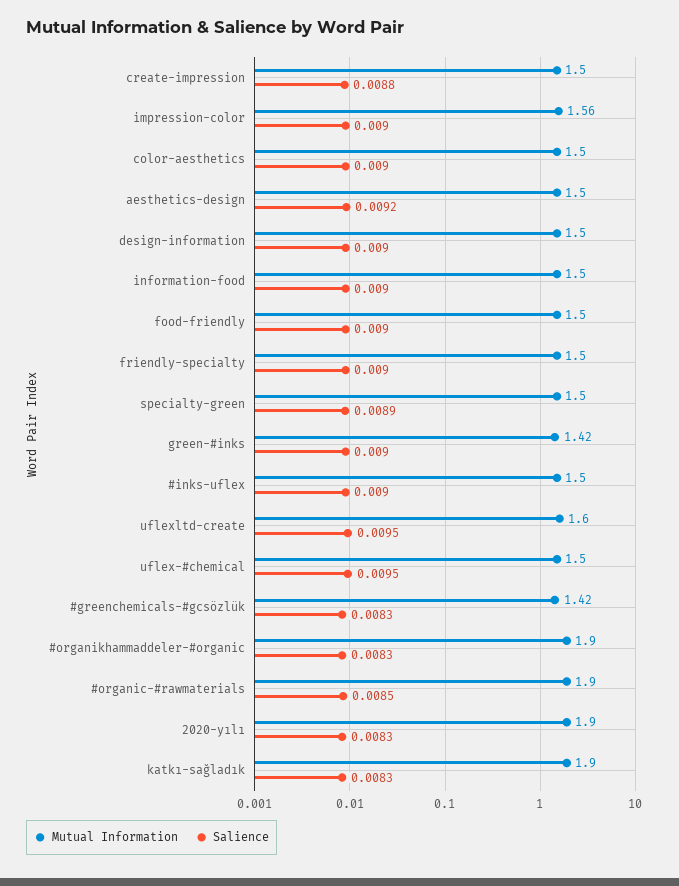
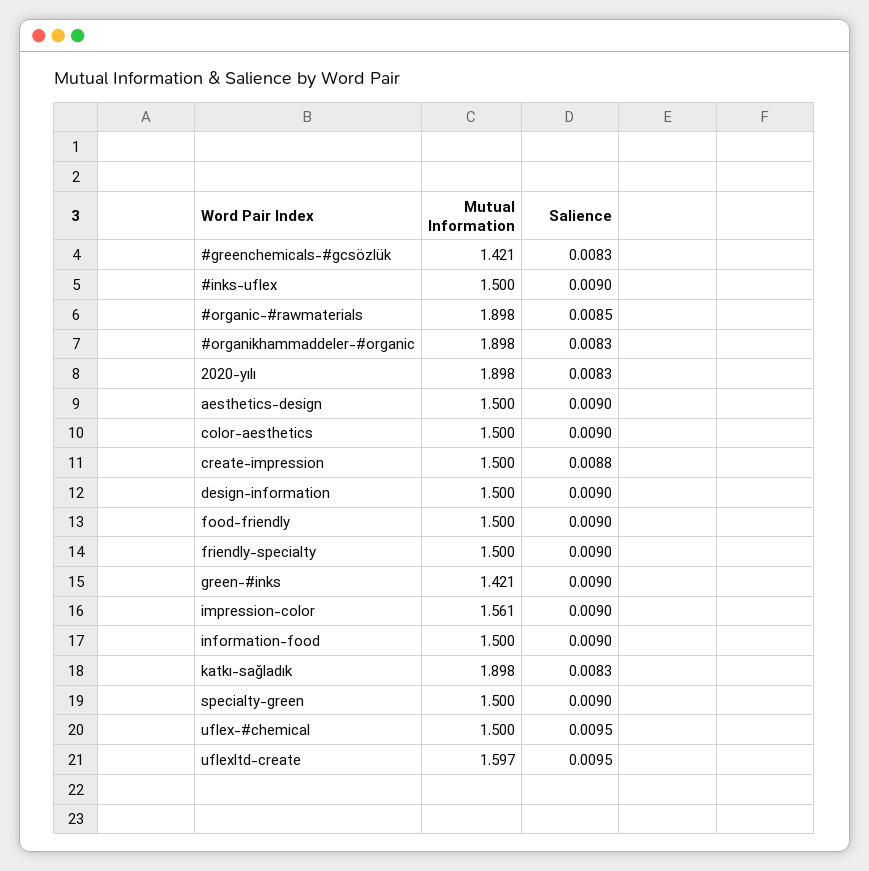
  {
    "Mutual Information": {
      "create-impression": 1.5,
      "impression-color": 1.561,
      "color-aesthetics": 1.5,
      "aesthetics-design": 1.5,
      "design-information": 1.5,
      "information-food": 1.5,
      "food-friendly": 1.5,
      "friendly-specialty": 1.5,
      "specialty-green": 1.5,
      "green-#inks": 1.421,
      "#inks-uflex": 1.5,
      "uflexltd-create": 1.597,
      "uflex-#chemical": 1.5,
      "#greenchemicals-#gcsözlük": 1.421,
      "#organikhammaddeler-#organic": 1.898,
      "#organic-#rawmaterials": 1.898,
      "2020-yılı": 1.898,
      "katkı-sağladık": 1.898
    },
    "Salience": {
      "create-impression": 0.0088,
      "impression-color": 0.009,
      "color-aesthetics": 0.009,
-     "aesthetics-design": 0.0092,
+     "aesthetics-design": 0.009,
      "design-information": 0.009,
      "information-food": 0.009,
      "food-friendly": 0.009,
      "friendly-specialty": 0.009,
-     "specialty-green": 0.0089,
+     "specialty-green": 0.009,
      "green-#inks": 0.009,
      "#inks-uflex": 0.009,
      "uflexltd-create": 0.0095,
      "uflex-#chemical": 0.0095,
      "#greenchemicals-#gcsözlük": 0.0083,
      "#organikhammaddeler-#organic": 0.0083,
      "#organic-#rawmaterials": 0.0085,
      "2020-yılı": 0.0083,
      "katkı-sağladık": 0.0083
    }
  }

